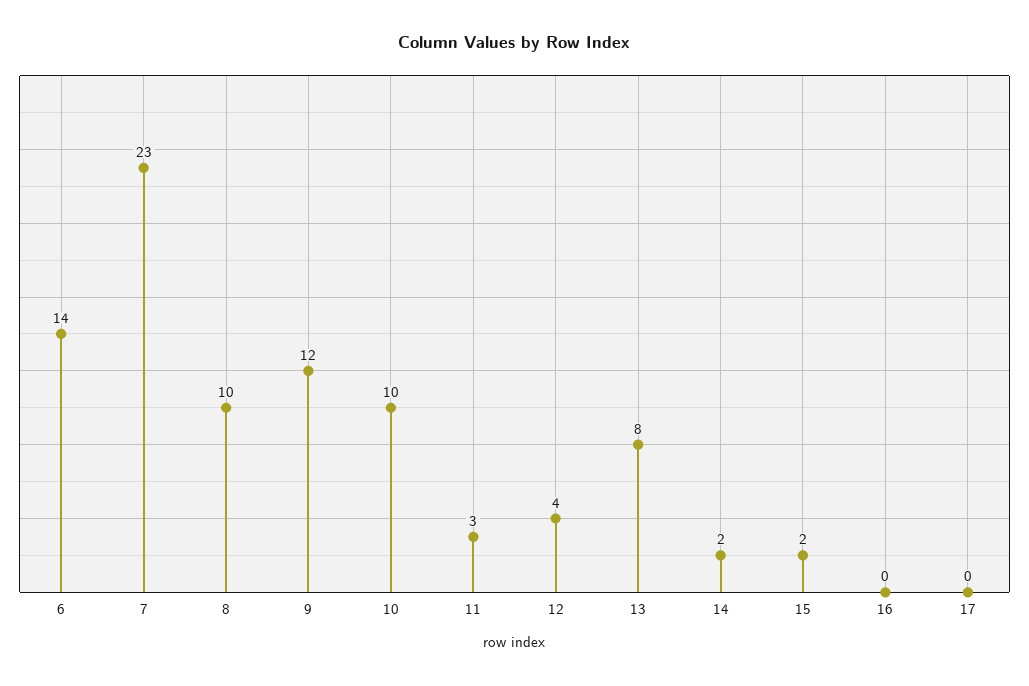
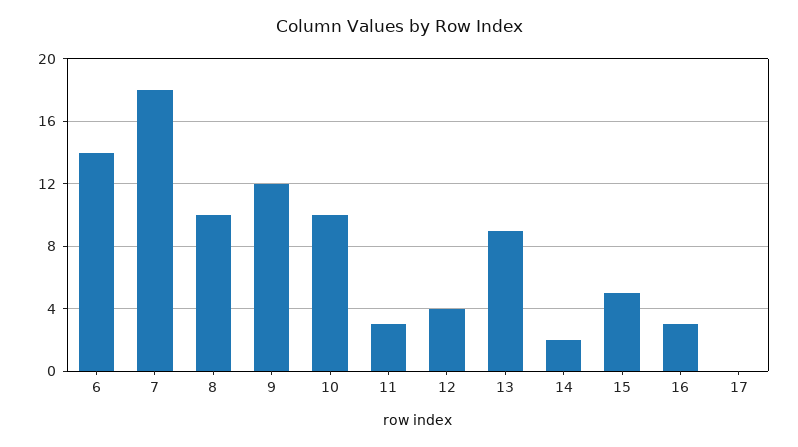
  {
    "6": 14,
-   "7": 23,
+   "7": 18,
    "8": 10,
    "9": 12,
    "10": 10,
    "11": 3,
    "12": 4,
-   "13": 8,
+   "13": 9,
    "14": 2,
-   "15": 2,
+   "15": 5,
-   "16": 0,
+   "16": 3,
    "17": 0
  }

